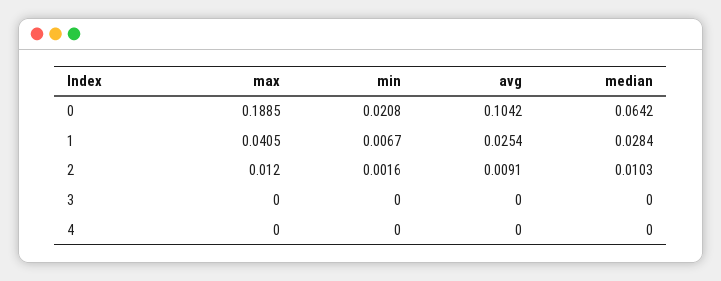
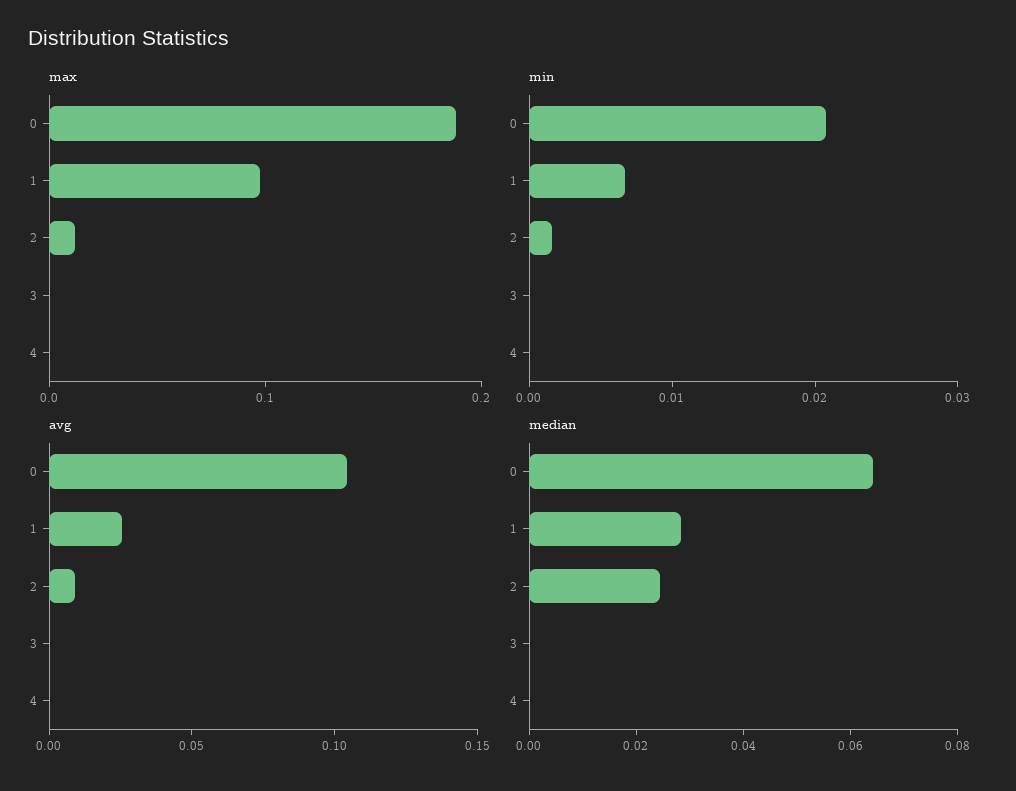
  {
    "max": {
      "0": 0.1885,
-     "1": 0.0405,
+     "1": 0.1,
      "2": 0.012,
      "3": 0,
      "4": 0
    },
    "min": {
      "0": 0.0208,
      "1": 0.0067,
      "2": 0.0016,
      "3": 0,
      "4": 0
    },
    "avg": {
      "0": 0.1042,
      "1": 0.0254,
      "2": 0.0091,
      "3": 0,
      "4": 0
    },
    "median": {
      "0": 0.0642,
      "1": 0.0284,
-     "2": 0.0103,
+     "2": 0.025,
      "3": 0,
      "4": 0
    }
  }

